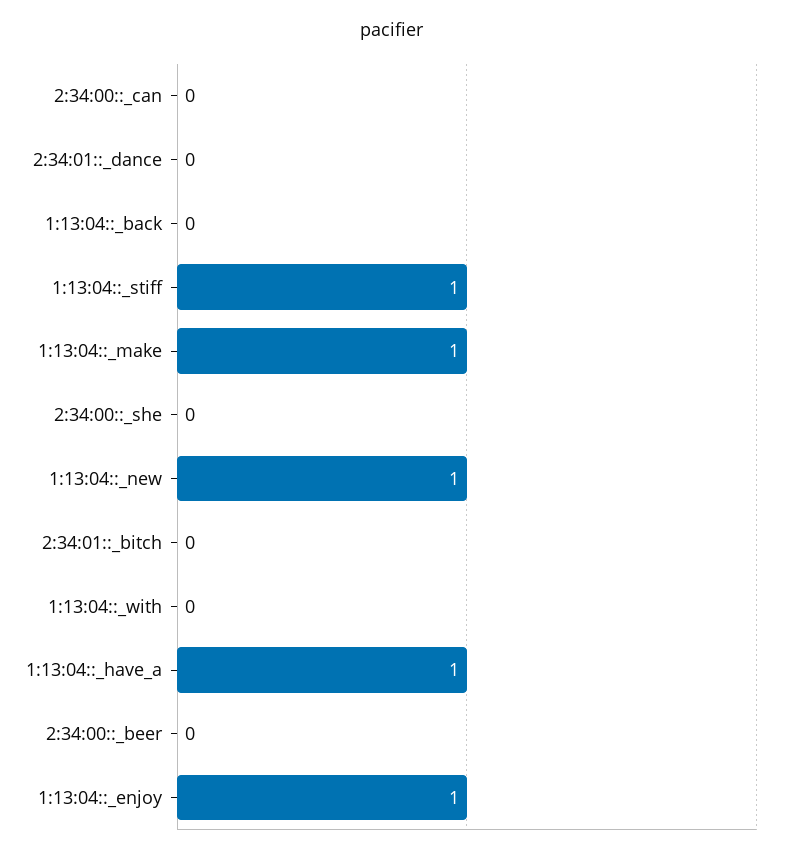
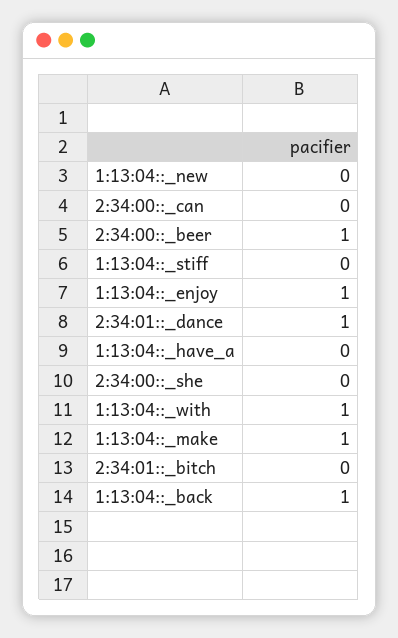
  {
    "2:34:00::_can": 0,
-   "2:34:01::_dance": 0,
+   "2:34:01::_dance": 1,
-   "1:13:04::_back": 0,
+   "1:13:04::_back": 1,
-   "1:13:04::_stiff": 1,
+   "1:13:04::_stiff": 0,
    "1:13:04::_make": 1,
    "2:34:00::_she": 0,
-   "1:13:04::_new": 1,
+   "1:13:04::_new": 0,
    "2:34:01::_bitch": 0,
-   "1:13:04::_with": 0,
+   "1:13:04::_with": 1,
-   "1:13:04::_have_a": 1,
+   "1:13:04::_have_a": 0,
-   "2:34:00::_beer": 0,
+   "2:34:00::_beer": 1,
    "1:13:04::_enjoy": 1
  }

